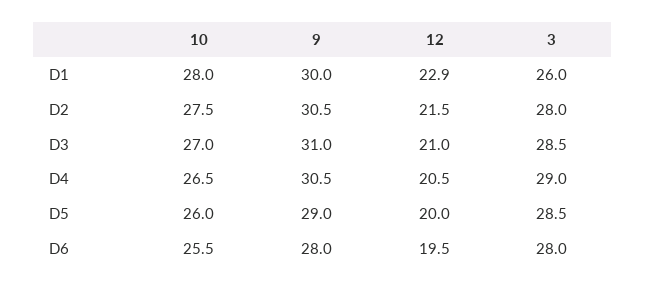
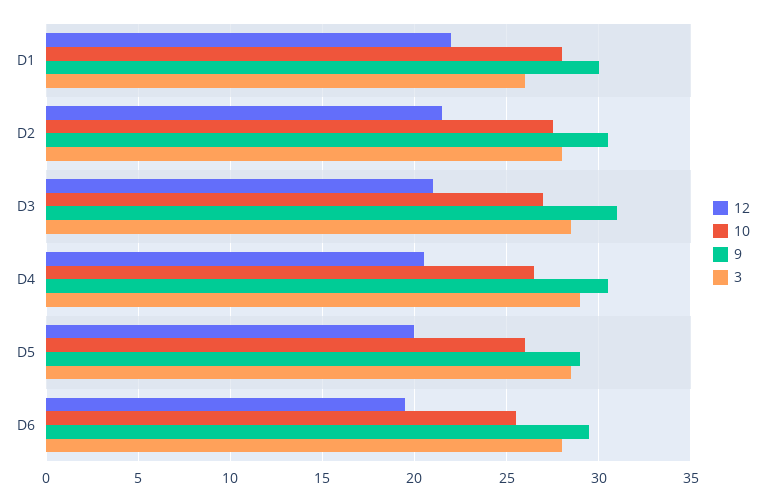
  {
    "10": {
      "D1": 28,
      "D2": 27.5,
      "D3": 27,
      "D4": 26.5,
      "D5": 26,
      "D6": 25.5
    },
    "9": {
      "D1": 30,
      "D2": 30.5,
      "D3": 31,
      "D4": 30.5,
      "D5": 29,
-     "D6": 28
+     "D6": 29.5
    },
    "12": {
-     "D1": 22.9,
+     "D1": 22,
      "D2": 21.5,
      "D3": 21,
      "D4": 20.5,
      "D5": 20,
      "D6": 19.5
    },
    "3": {
      "D1": 26,
      "D2": 28,
      "D3": 28.5,
      "D4": 29,
      "D5": 28.5,
      "D6": 28
    }
  }

